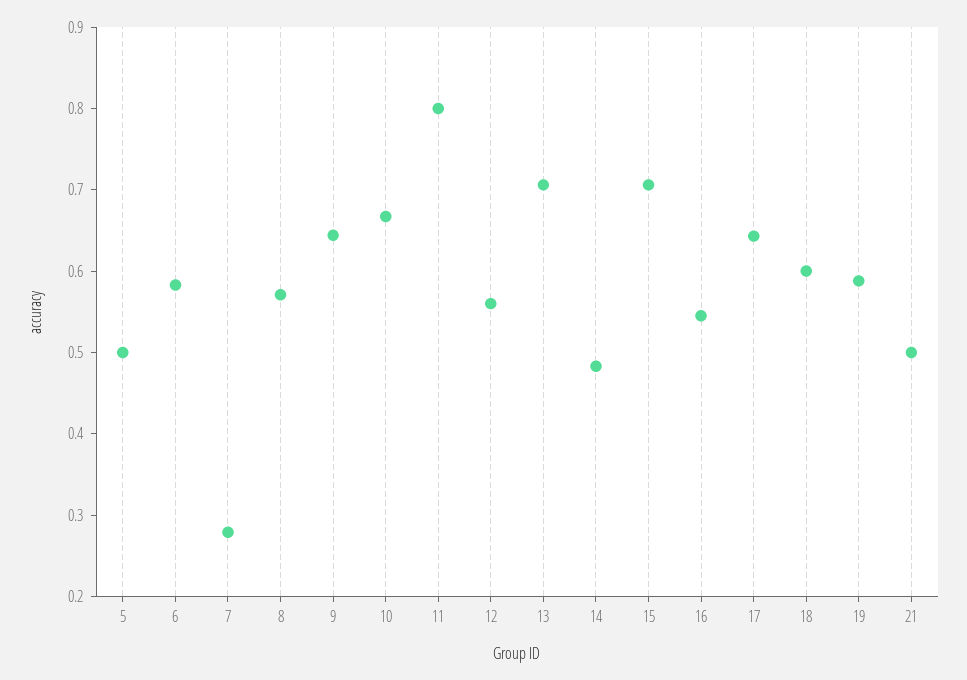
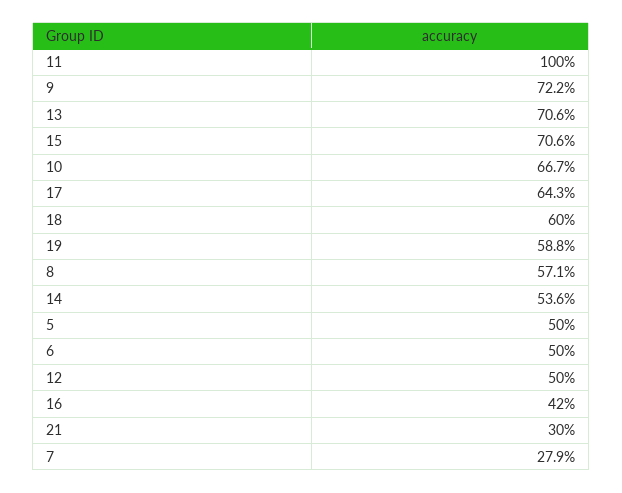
  {
    "5": 0.5,
-   "6": 0.58,
+   "6": 0.5,
    "7": 0.279,
    "8": 0.571,
-   "9": 0.64,
+   "9": 0.722,
    "10": 0.667,
-   "11": 0.8,
+   "11": 1,
-   "12": 0.56,
+   "12": 0.5,
    "13": 0.706,
-   "14": 0.48,
+   "14": 0.536,
    "15": 0.706,
-   "16": 0.54,
+   "16": 0.42,
    "17": 0.643,
    "18": 0.6,
    "19": 0.588,
-   "21": 0.5
+   "21": 0.3
  }

